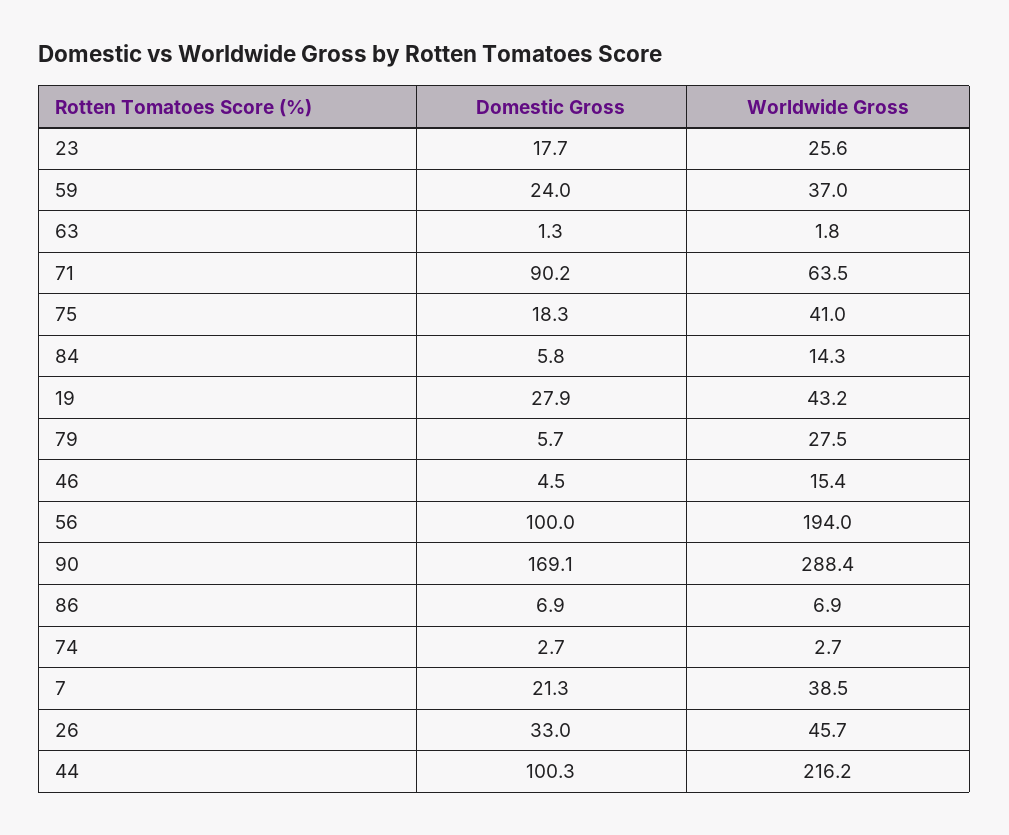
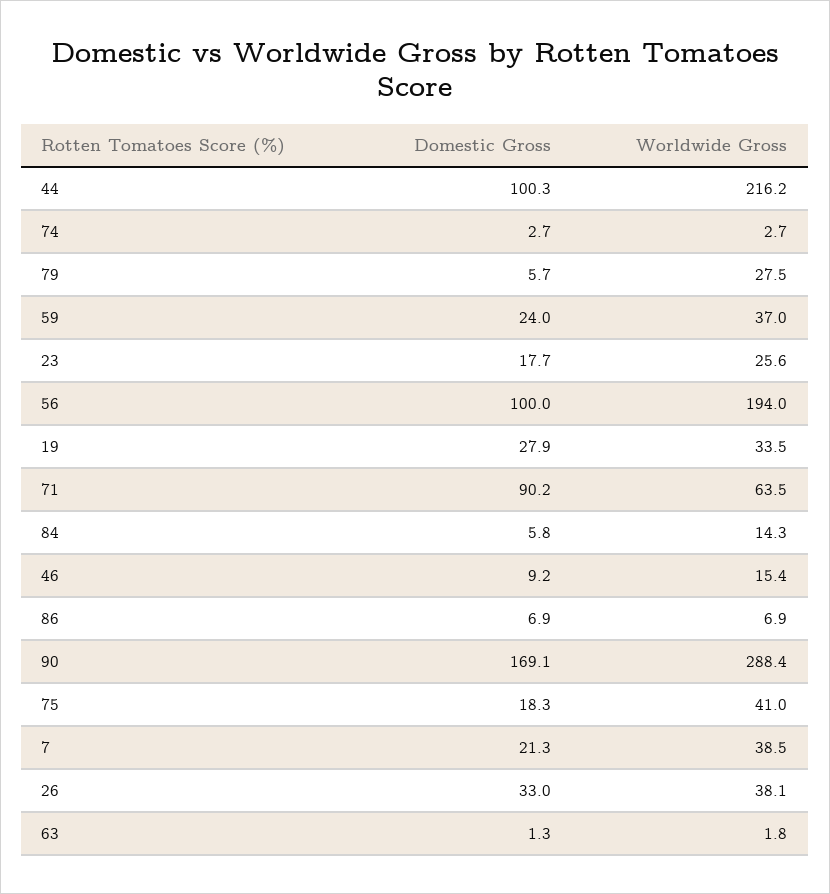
  {
    "Domestic Gross": {
      "23": 17.7,
      "59": 24,
      "63": 1.3,
      "71": 90.2,
      "75": 18.3,
      "84": 5.8,
      "19": 27.9,
      "79": 5.7,
-     "46": 4.5,
+     "46": 9.2,
      "56": 100,
      "90": 169.1,
      "86": 6.9,
      "74": 2.7,
      "7": 21.3,
      "26": 33,
      "44": 100.3
    },
    "Worldwide Gross": {
      "23": 25.6,
      "59": 37,
      "63": 1.8,
      "71": 63.5,
      "75": 41,
      "84": 14.3,
-     "19": 43.2,
+     "19": 33.5,
      "79": 27.5,
      "46": 15.4,
      "56": 194,
      "90": 288.4,
      "86": 6.9,
      "74": 2.7,
      "7": 38.5,
-     "26": 45.7,
+     "26": 38.1,
      "44": 216.2
    }
  }

